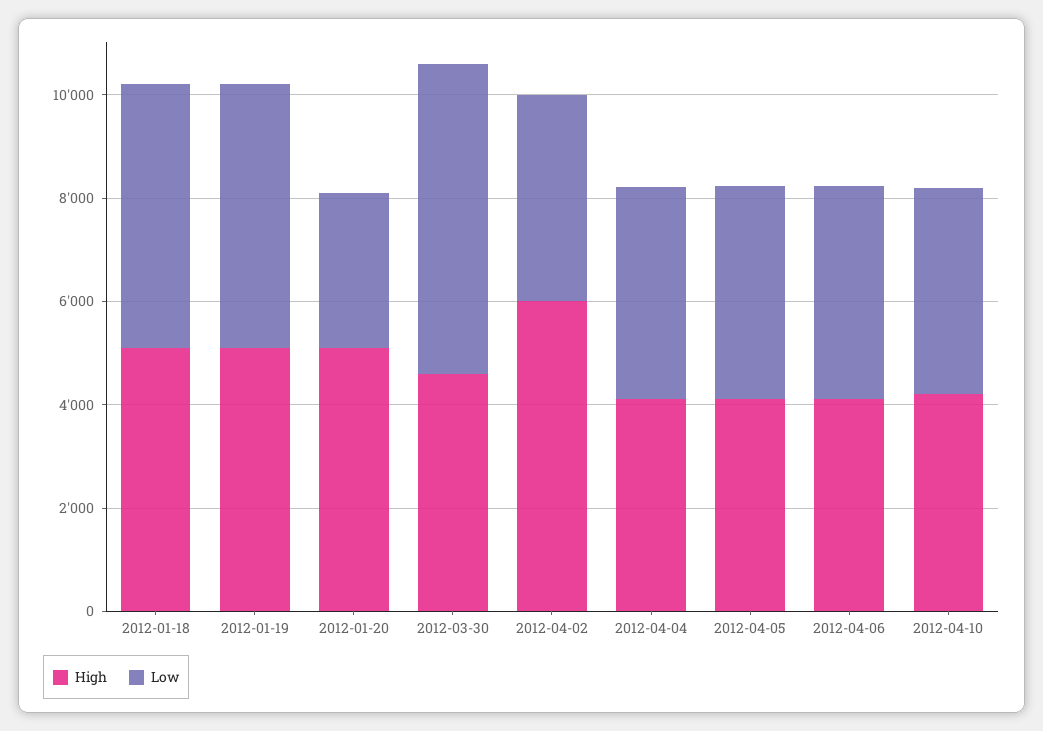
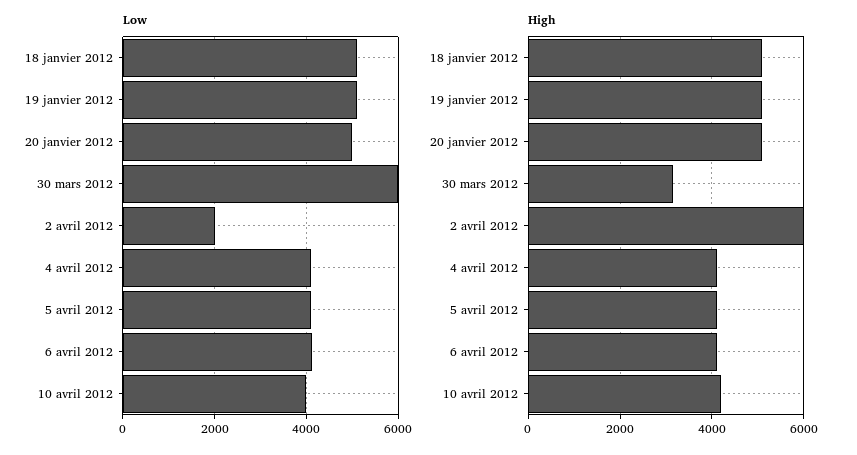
  {
    "High": {
      "2012-01-18": 5200,
      "2012-01-19": 5200,
      "2012-01-20": 5200,
-     "2012-03-30": 4500,
+     "2012-03-30": 3200,
      "2012-04-02": 6000,
      "2012-04-04": 4200,
      "2012-04-05": 4200,
      "2012-04-06": 4200,
      "2012-04-10": 4200
    },
    "Low": {
      "2012-01-18": 5200,
      "2012-01-19": 5200,
-     "2012-01-20": 3000,
+     "2012-01-20": 5000,
      "2012-03-30": 6000,
-     "2012-04-02": 4000,
+     "2012-04-02": 2000,
      "2012-04-04": 4200,
      "2012-04-05": 4200,
      "2012-04-06": 4200,
      "2012-04-10": 4000
    }
  }

